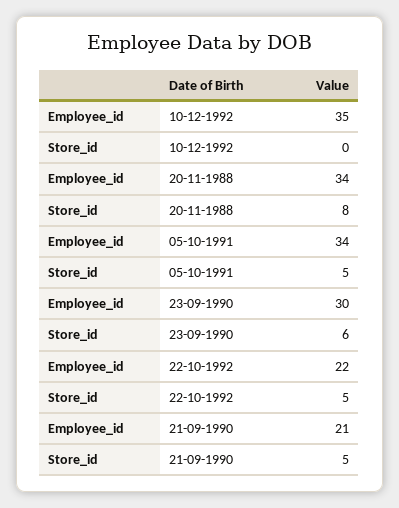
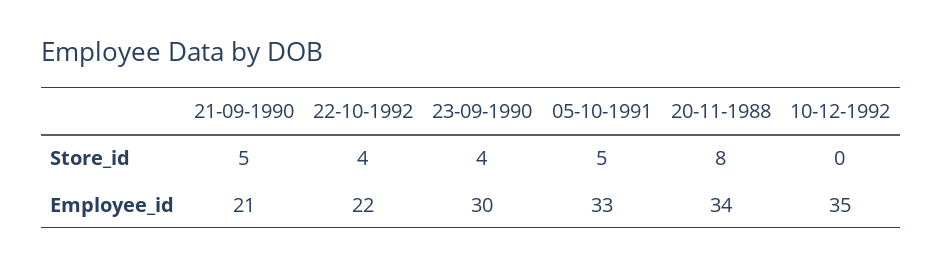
  {
    "Employee_id": {
      "10-12-1992": 35,
      "20-11-1988": 34,
-     "05-10-1991": 34,
+     "05-10-1991": 33,
      "23-09-1990": 30,
      "22-10-1992": 22,
      "21-09-1990": 21
    },
    "Store_id": {
      "10-12-1992": 0,
      "20-11-1988": 8,
      "05-10-1991": 5,
-     "23-09-1990": 6,
+     "23-09-1990": 4,
-     "22-10-1992": 5,
+     "22-10-1992": 4,
      "21-09-1990": 5
    }
  }

